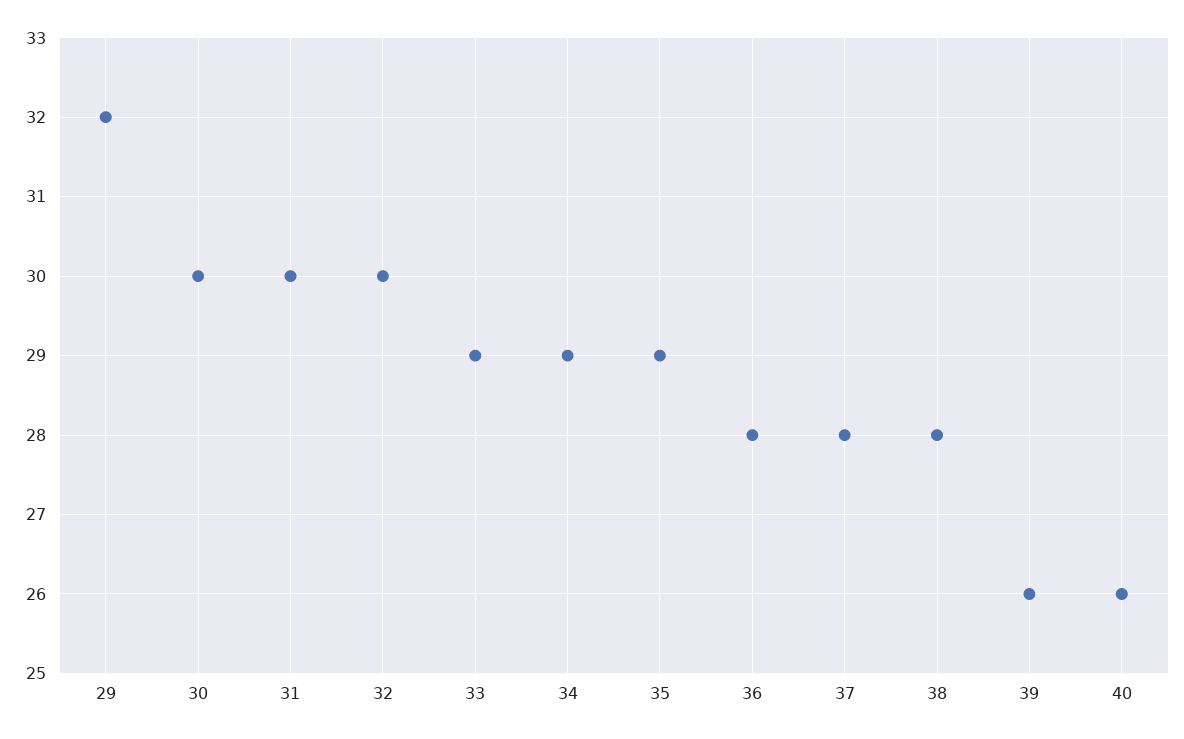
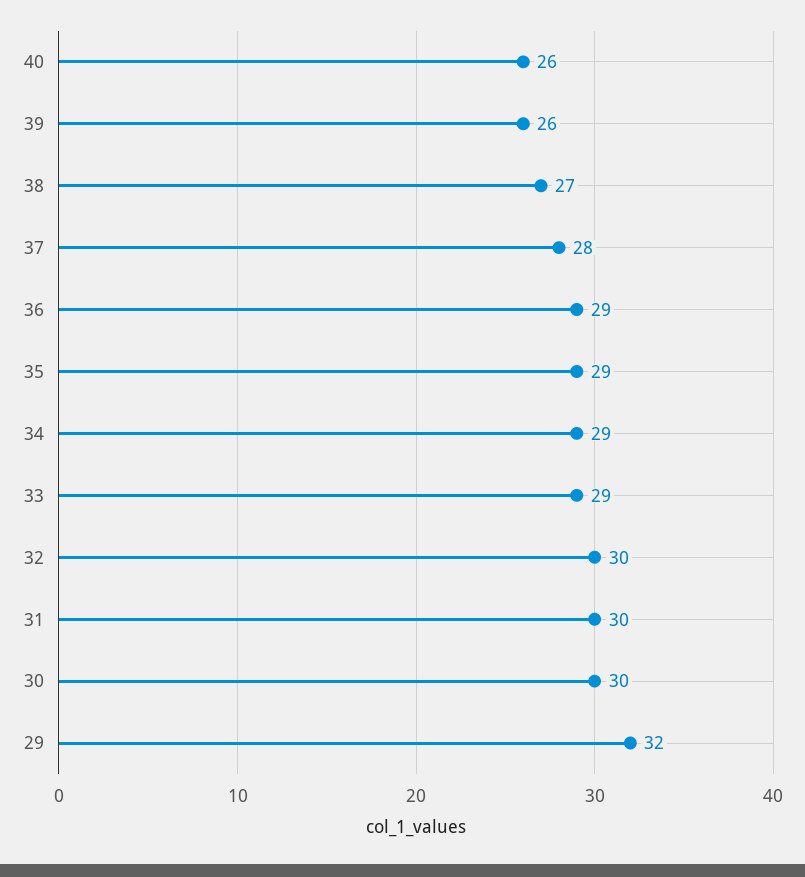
  {
    "29": 32,
    "30": 30,
    "31": 30,
    "32": 30,
    "33": 29,
    "34": 29,
    "35": 29,
-   "36": 28,
+   "36": 29,
    "37": 28,
-   "38": 28,
+   "38": 27,
    "39": 26,
    "40": 26
  }

